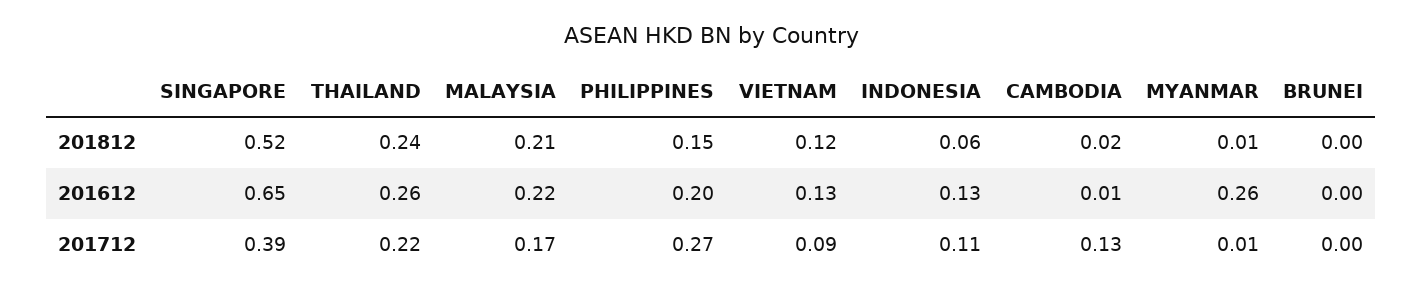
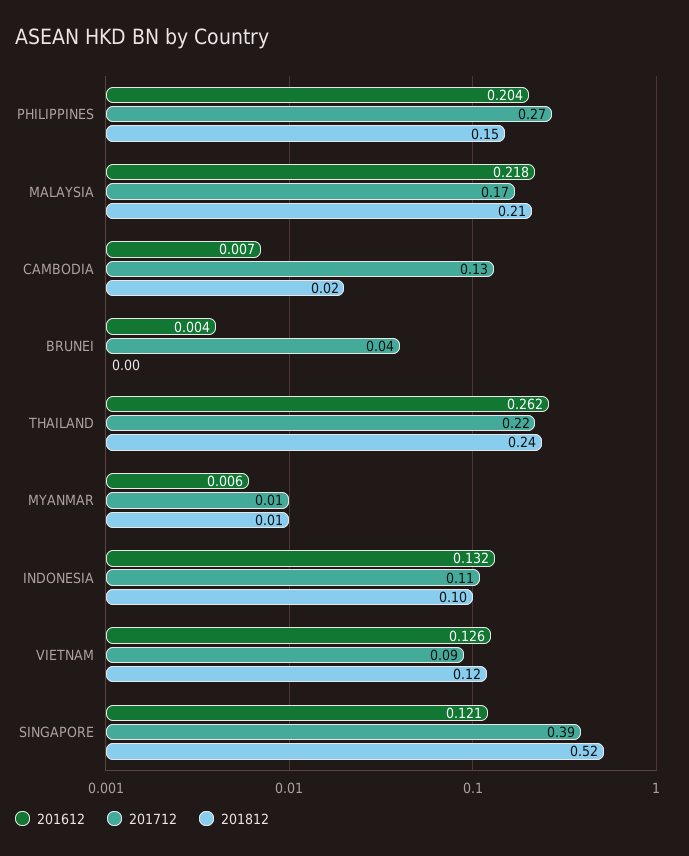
  {
    "201812": {
      "SINGAPORE": 0.52,
      "THAILAND": 0.24,
      "MALAYSIA": 0.21,
      "PHILIPPINES": 0.15,
      "VIETNAM": 0.12,
-     "INDONESIA": 0.06,
+     "INDONESIA": 0.1,
      "CAMBODIA": 0.02,
      "MYANMAR": 0.01,
      "BRUNEI": 0
    },
    "201612": {
-     "SINGAPORE": 0.65,
+     "SINGAPORE": 0.121,
      "THAILAND": 0.262,
      "MALAYSIA": 0.218,
      "PHILIPPINES": 0.204,
      "VIETNAM": 0.126,
      "INDONESIA": 0.132,
      "CAMBODIA": 0.007,
-     "MYANMAR": 0.26,
+     "MYANMAR": 0.006,
      "BRUNEI": 0.004
    },
    "201712": {
      "SINGAPORE": 0.39,
      "THAILAND": 0.22,
      "MALAYSIA": 0.17,
      "PHILIPPINES": 0.27,
      "VIETNAM": 0.09,
      "INDONESIA": 0.11,
      "CAMBODIA": 0.13,
      "MYANMAR": 0.01,
-     "BRUNEI": 0
+     "BRUNEI": 0.04
    }
  }

